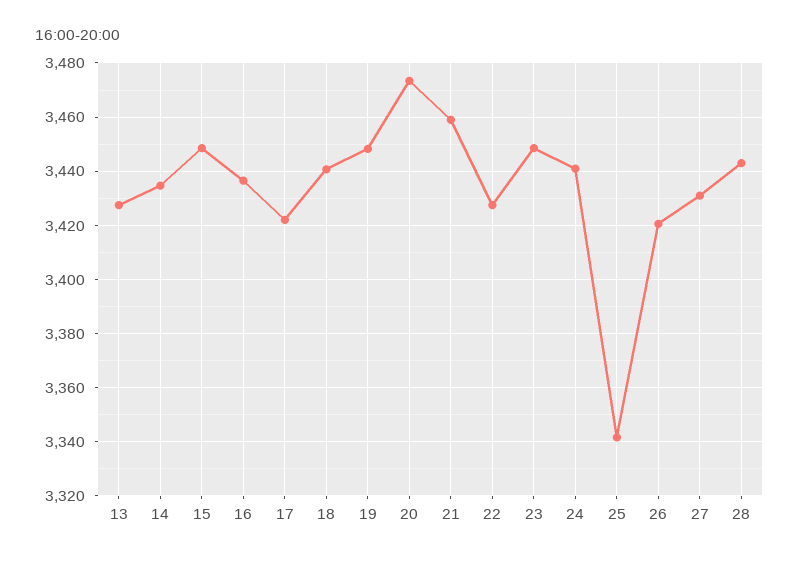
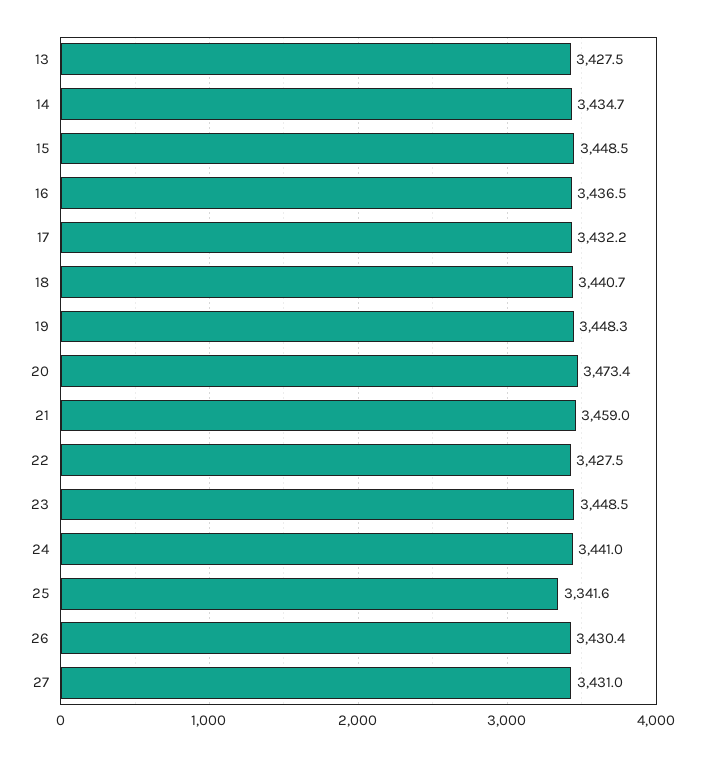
  {
    "13": 3427.5,
    "14": 3434.7,
    "15": 3448.5,
    "16": 3436.5,
-   "17": 3422.5,
+   "17": 3432.2,
    "18": 3440.7,
    "19": 3448.3,
    "20": 3473.4,
    "21": 3459,
    "22": 3427.5,
    "23": 3448.5,
    "24": 3441,
    "25": 3341.6,
-   "26": 3420,
+   "26": 3430.4,
-   "27": 3431,
+   "27": 3431
-   "28": 3442.5
  }

